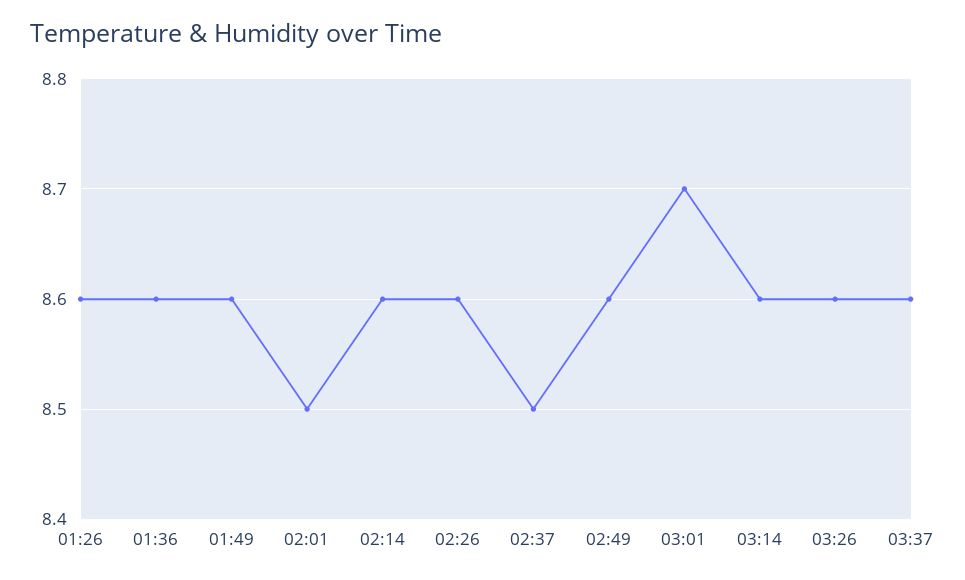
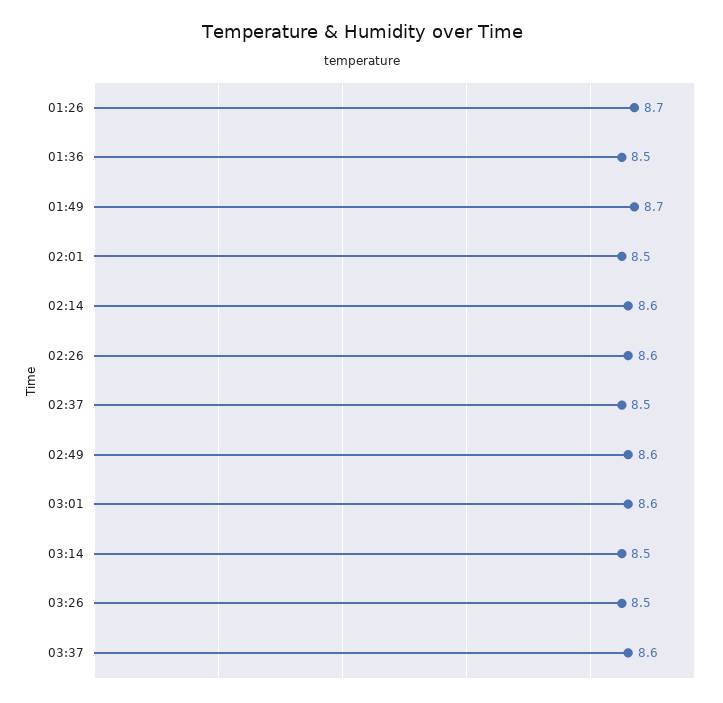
  {
-   "01:26": 8.6,
+   "01:26": 8.7,
-   "01:36": 8.6,
+   "01:36": 8.5,
-   "01:49": 8.6,
+   "01:49": 8.7,
    "02:01": 8.5,
    "02:14": 8.6,
    "02:26": 8.6,
    "02:37": 8.5,
    "02:49": 8.6,
-   "03:01": 8.7,
+   "03:01": 8.6,
-   "03:14": 8.6,
+   "03:14": 8.5,
-   "03:26": 8.6,
+   "03:26": 8.5,
    "03:37": 8.6
  }

